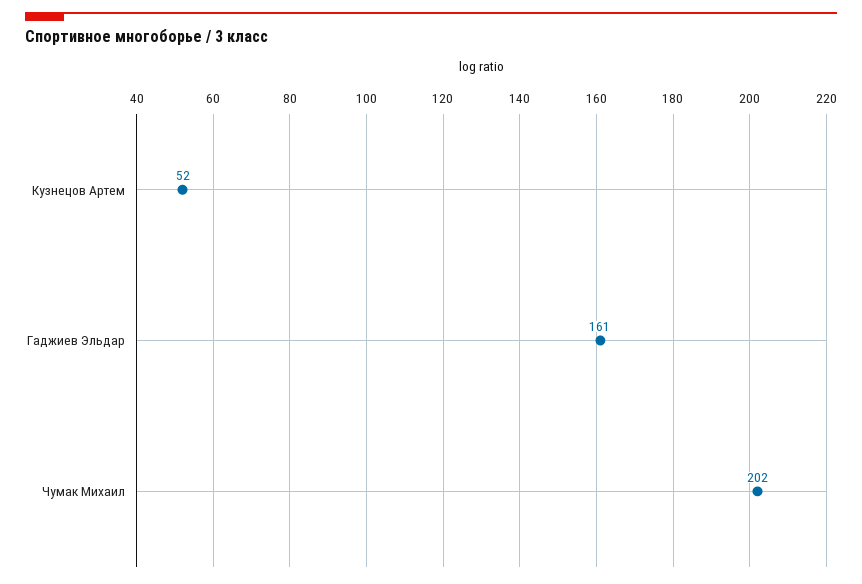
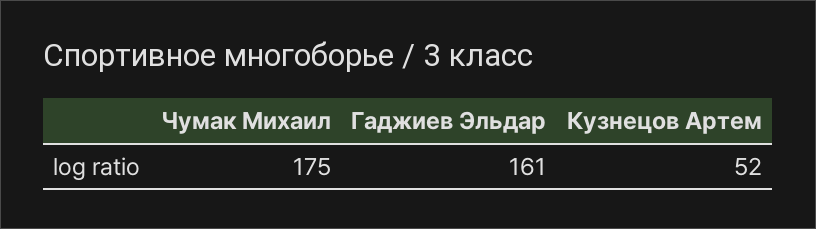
  {
    "Кузнецов Артем": 52,
    "Гаджиев Эльдар": 161,
-   "Чумак Михаил": 202
+   "Чумак Михаил": 175
  }

